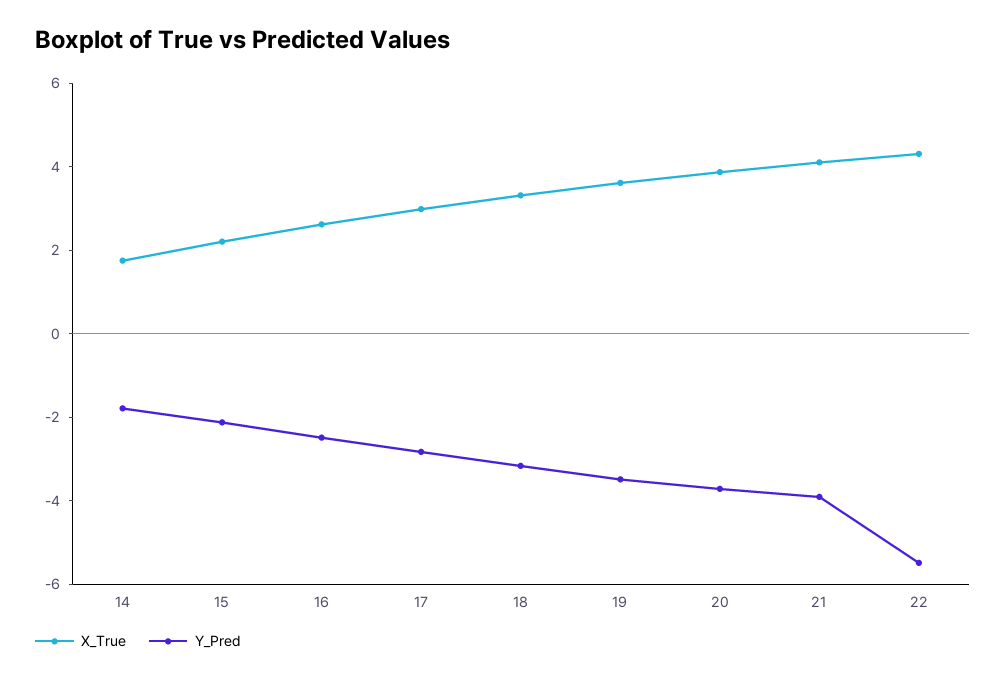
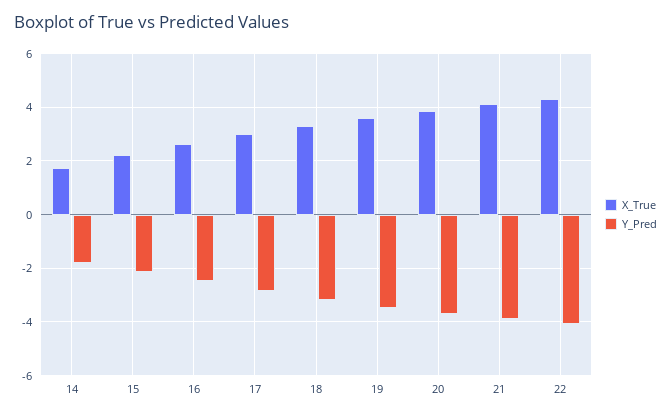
  {
    "X_True": {
      "14": 1.75,
      "15": 2.25,
      "16": 2.5,
      "17": 3,
      "18": 3.25,
      "19": 3.5,
      "20": 3.75,
      "21": 4,
      "22": 4.25
    },
    "Y_Pred": {
      "14": -1.75,
      "15": -2.25,
      "16": -2.5,
      "17": -2.75,
      "18": -3.25,
      "19": -3.5,
      "20": -3.75,
      "21": -4,
-     "22": -5.5
+     "22": -4
    }
  }

